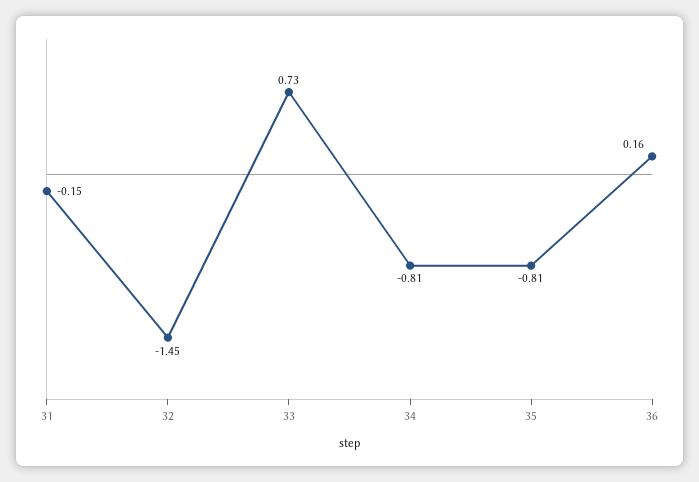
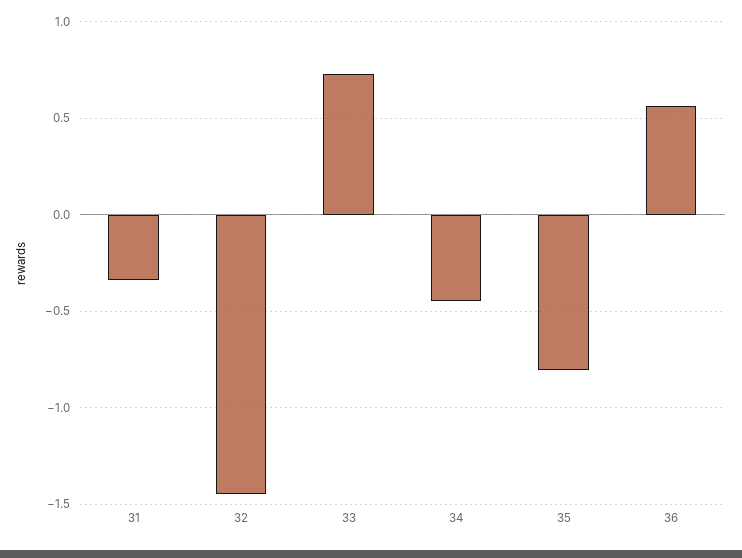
  {
-   "31": -0.15,
+   "31": -0.35,
    "32": -1.45,
    "33": 0.73,
-   "34": -0.81,
+   "34": -0.45,
    "35": -0.81,
-   "36": 0.16
+   "36": 0.55
  }

